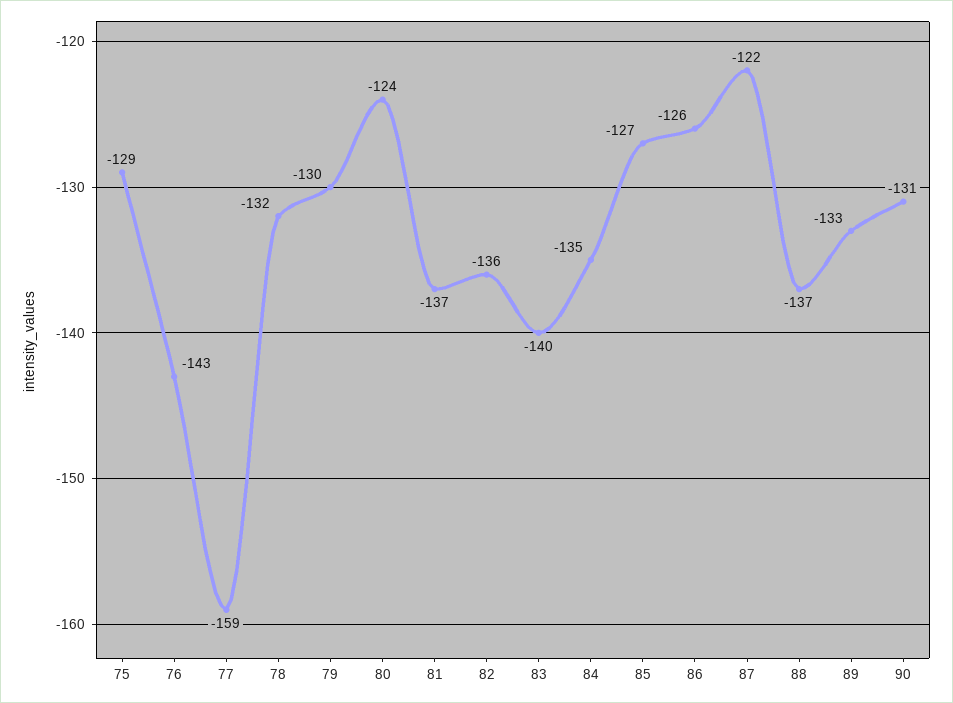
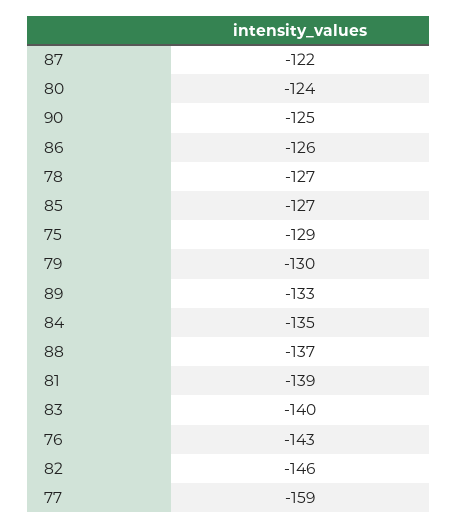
  {
    "75": -129,
    "76": -143,
    "77": -159,
-   "78": -132,
+   "78": -127,
    "79": -130,
    "80": -124,
-   "81": -137,
+   "81": -139,
-   "82": -136,
+   "82": -146,
    "83": -140,
    "84": -135,
    "85": -127,
    "86": -126,
    "87": -122,
    "88": -137,
    "89": -133,
-   "90": -131
+   "90": -125
  }

